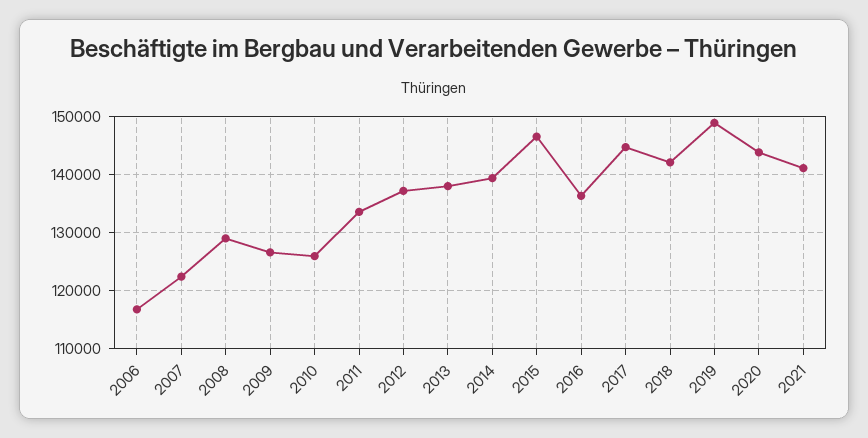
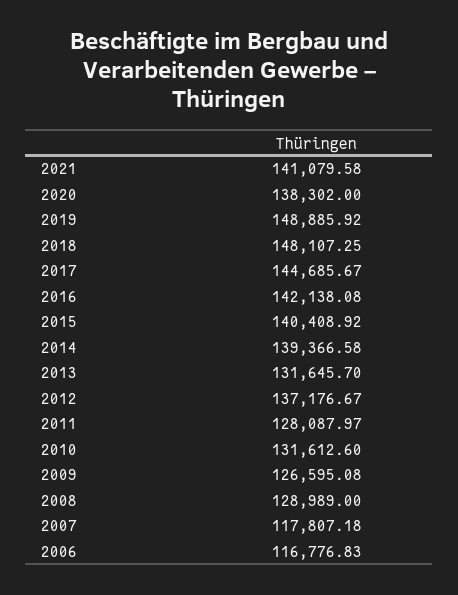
  {
    "2006": 116776.83,
-   "2007": 122000,
+   "2007": 117807.18,
    "2008": 128989,
    "2009": 126595.08,
-   "2010": 126000,
+   "2010": 131612.6,
-   "2011": 134000,
+   "2011": 128087.97,
    "2012": 137176.67,
-   "2013": 138000,
+   "2013": 131645.7,
    "2014": 139366.58,
-   "2015": 146000,
+   "2015": 140408.92,
-   "2016": 136000,
+   "2016": 142138.08,
    "2017": 144685.67,
-   "2018": 142000,
+   "2018": 148107.25,
    "2019": 148885.92,
-   "2020": 144000,
+   "2020": 138302,
    "2021": 141079.58
  }

